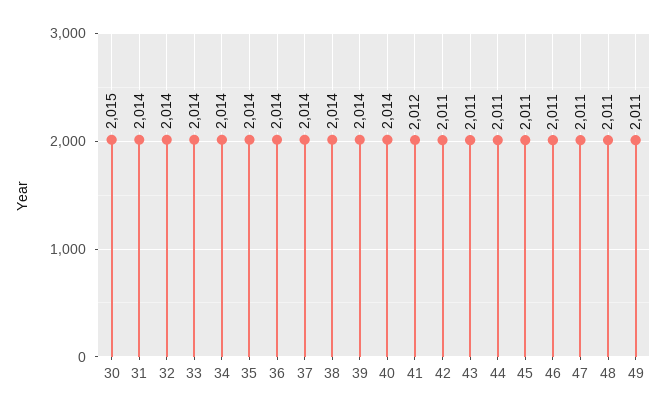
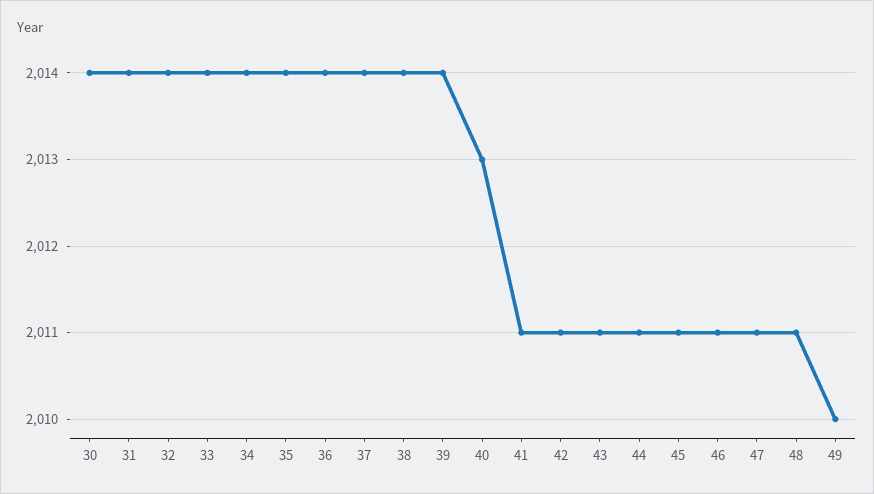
  {
-   "30": 2015,
+   "30": 2014,
    "31": 2014,
    "32": 2014,
    "33": 2014,
    "34": 2014,
    "35": 2014,
    "36": 2014,
    "37": 2014,
    "38": 2014,
    "39": 2014,
-   "40": 2014,
+   "40": 2013,
-   "41": 2012,
+   "41": 2011,
    "42": 2011,
    "43": 2011,
    "44": 2011,
    "45": 2011,
    "46": 2011,
    "47": 2011,
    "48": 2011,
-   "49": 2011
+   "49": 2010
  }

